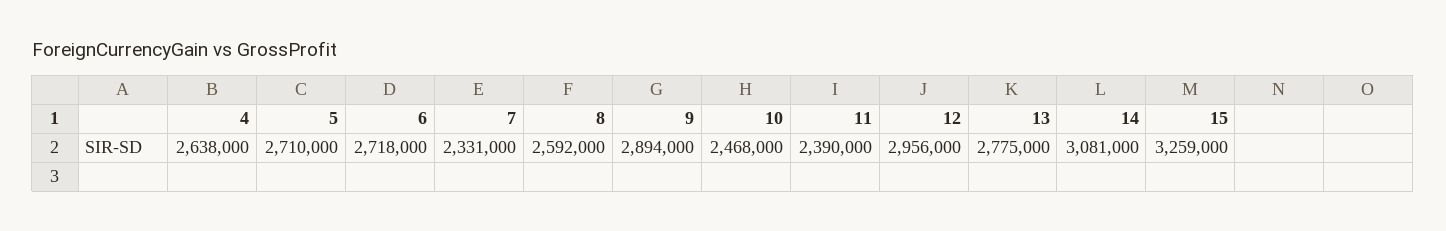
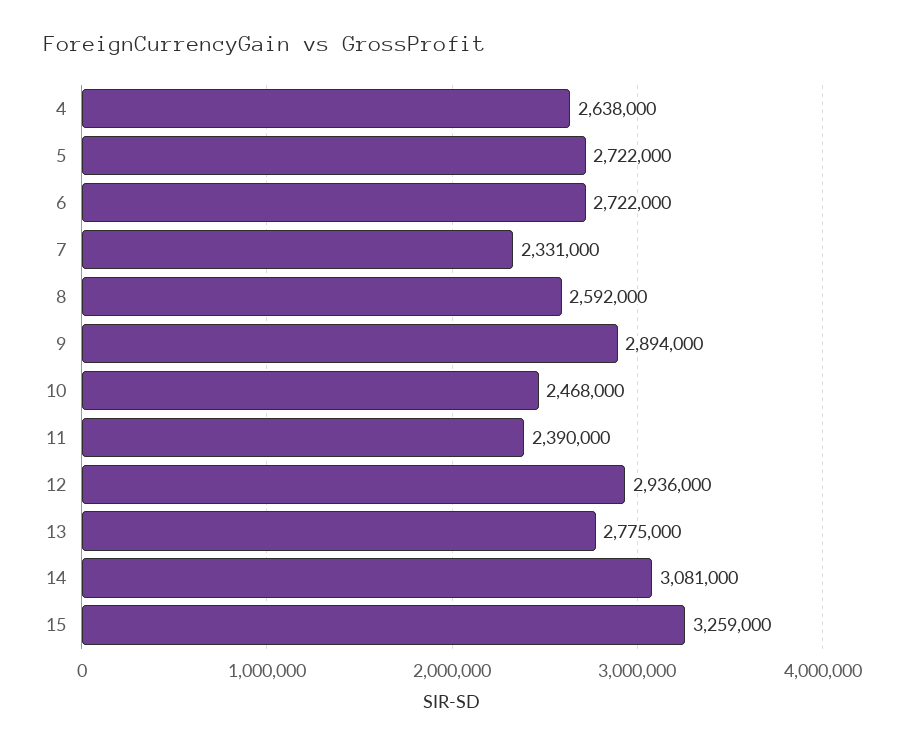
  {
    "4": 2638000,
-   "5": 2710000,
+   "5": 2722000,
-   "6": 2718000,
+   "6": 2722000,
    "7": 2331000,
    "8": 2592000,
    "9": 2894000,
    "10": 2468000,
    "11": 2390000,
-   "12": 2956000,
+   "12": 2936000,
    "13": 2775000,
    "14": 3081000,
    "15": 3259000
  }

